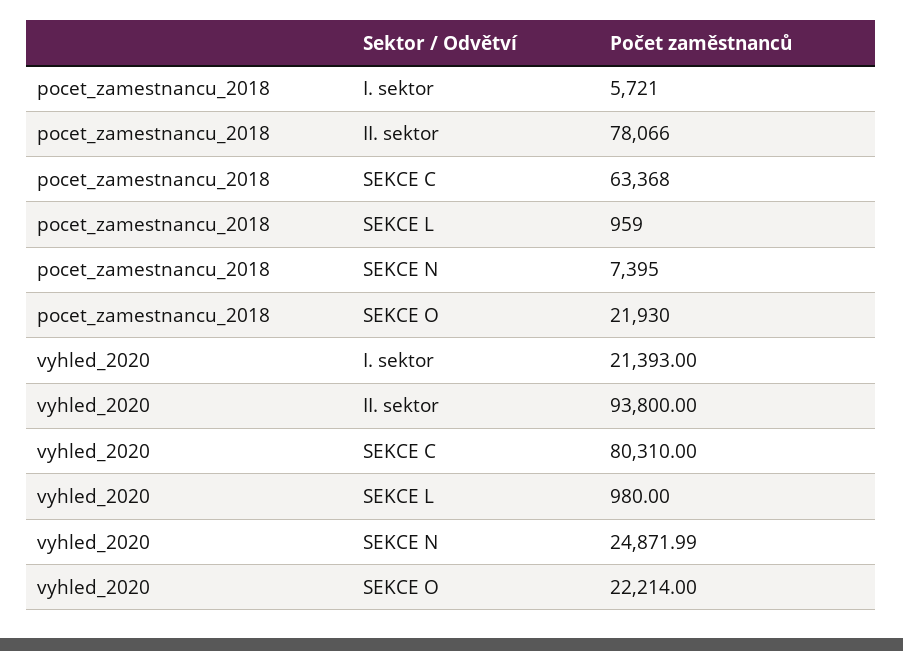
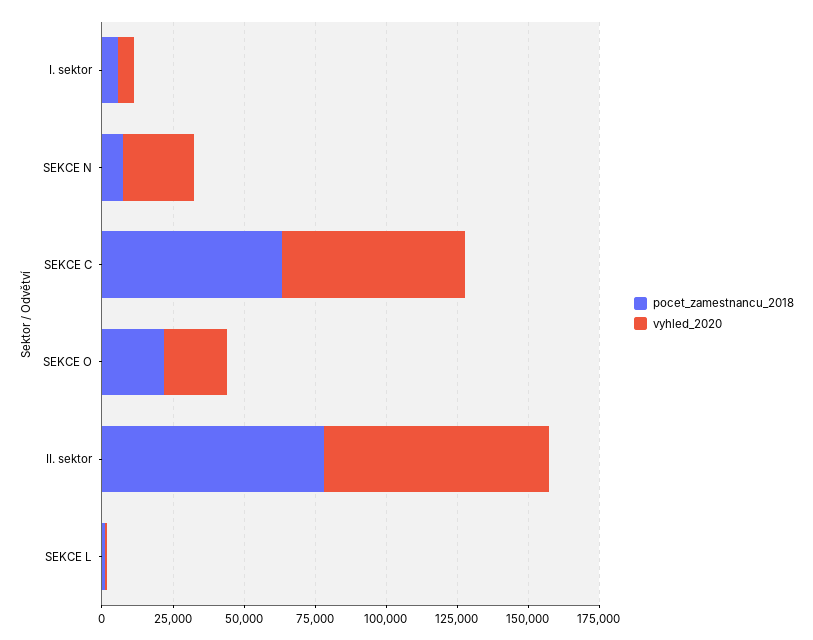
  {
    "pocet_zamestnancu_2018": {
      "I. sektor": 5721,
      "II. sektor": 78066,
      "SEKCE C": 63368,
      "SEKCE L": 959,
      "SEKCE N": 7395,
      "SEKCE O": 21930
    },
    "vyhled_2020": {
-     "I. sektor": 21393,
+     "I. sektor": 5000,
-     "II. sektor": 93800,
+     "II. sektor": 80000,
-     "SEKCE C": 80310,
+     "SEKCE C": 65000,
      "SEKCE L": 980,
      "SEKCE N": 24871.99,
      "SEKCE O": 22214
    }
  }

